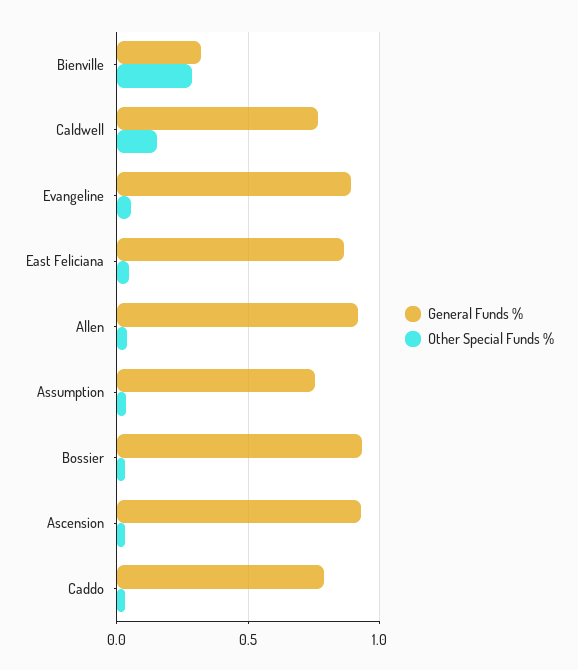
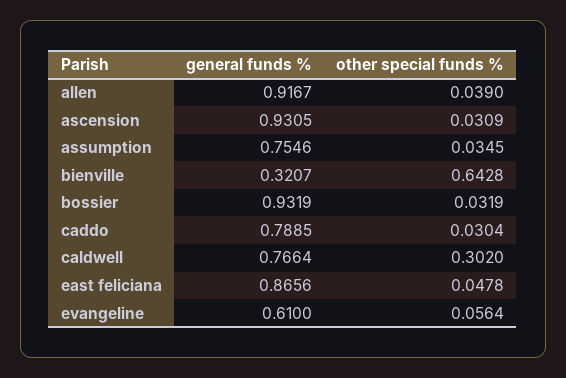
  {
    "General Funds %": {
      "Bienville": 0.3207,
      "Caldwell": 0.7664,
-     "Evangeline": 0.9,
+     "Evangeline": 0.61,
      "East Feliciana": 0.8656,
      "Allen": 0.9167,
      "Assumption": 0.7546,
      "Bossier": 0.9319,
      "Ascension": 0.9305,
      "Caddo": 0.7885
    },
    "Other Special Funds %": {
-     "Bienville": 0.3,
+     "Bienville": 0.6428,
-     "Caldwell": 0.15,
+     "Caldwell": 0.302,
      "Evangeline": 0.0564,
      "East Feliciana": 0.0478,
      "Allen": 0.039,
      "Assumption": 0.0345,
      "Bossier": 0.0319,
      "Ascension": 0.0309,
      "Caddo": 0.0304
    }
  }

